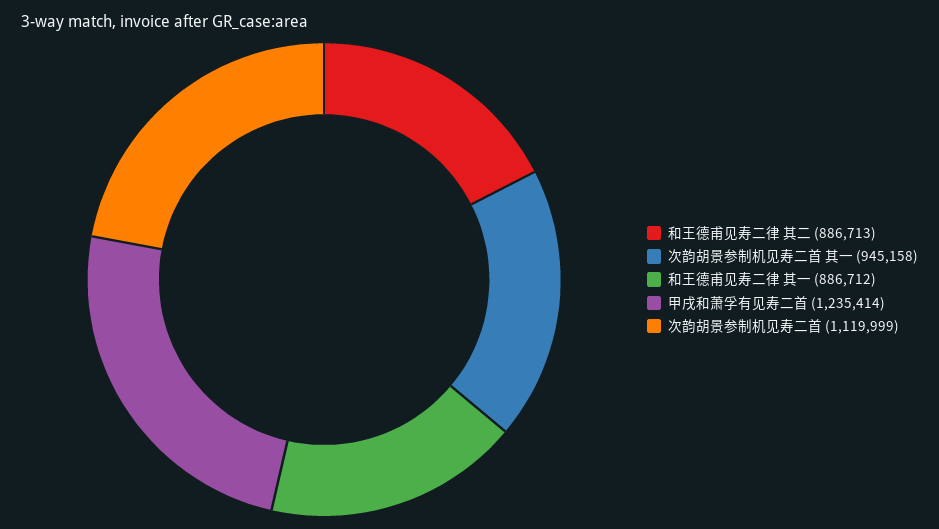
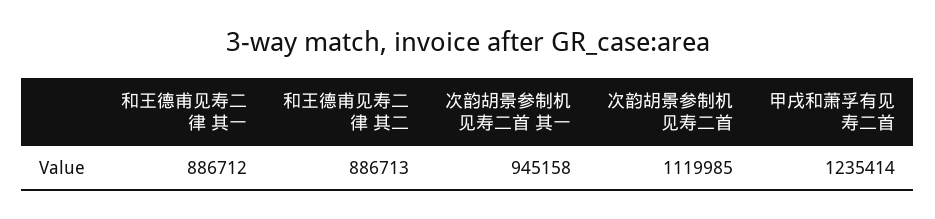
  {
    "和王德甫见寿二律 其二": 886713,
    "次韵胡景参制机见寿二首 其一": 945158,
    "和王德甫见寿二律 其一": 886712,
    "甲戌和萧孚有见寿二首": 1235414,
-   "次韵胡景参制机见寿二首": 1119999
+   "次韵胡景参制机见寿二首": 1119985
  }

